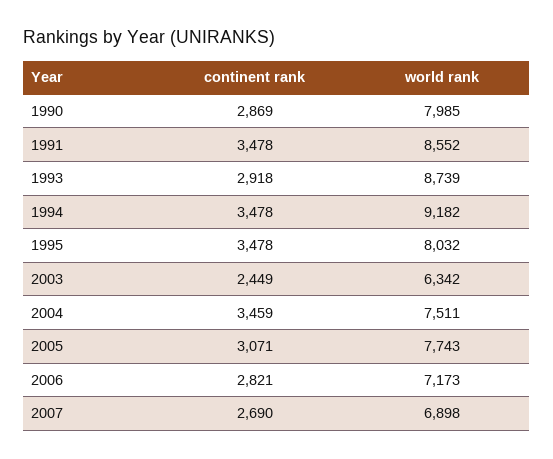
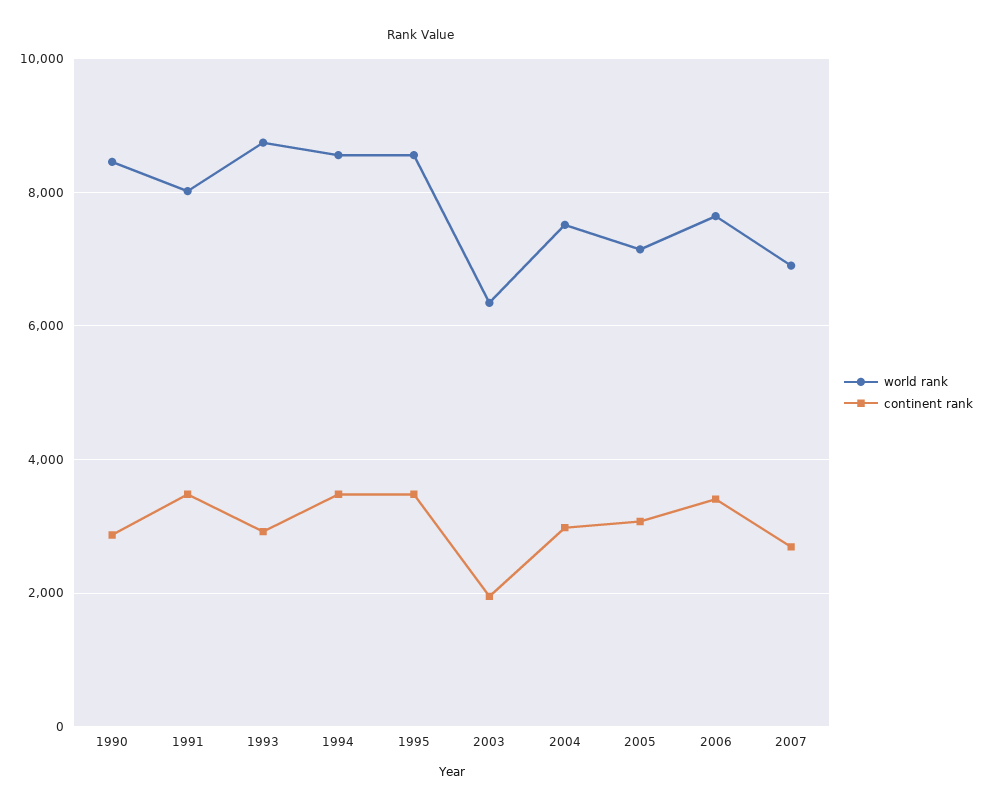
  {
    "continent rank": {
      "1990": 2869,
      "1991": 3478,
      "1993": 2918,
      "1994": 3478,
      "1995": 3478,
-     "2003": 2449,
+     "2003": 2000,
-     "2004": 3459,
+     "2004": 3000,
      "2005": 3071,
-     "2006": 2821,
+     "2006": 3400,
      "2007": 2690
    },
    "world rank": {
-     "1990": 7985,
+     "1990": 8400,
-     "1991": 8552,
+     "1991": 8000,
      "1993": 8739,
-     "1994": 9182,
+     "1994": 8600,
-     "1995": 8032,
+     "1995": 8600,
      "2003": 6342,
      "2004": 7511,
-     "2005": 7743,
+     "2005": 7200,
-     "2006": 7173,
+     "2006": 7600,
      "2007": 6898
    }
  }

